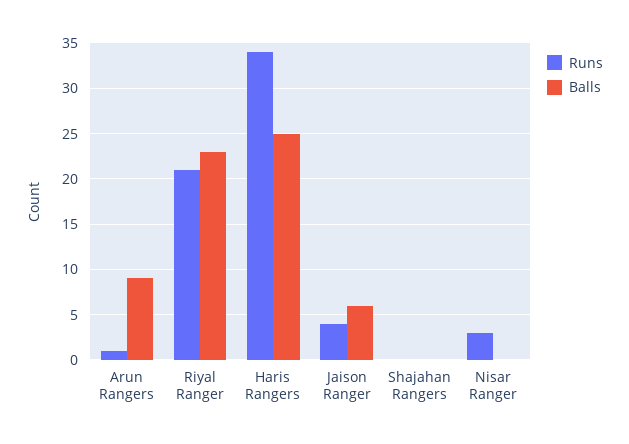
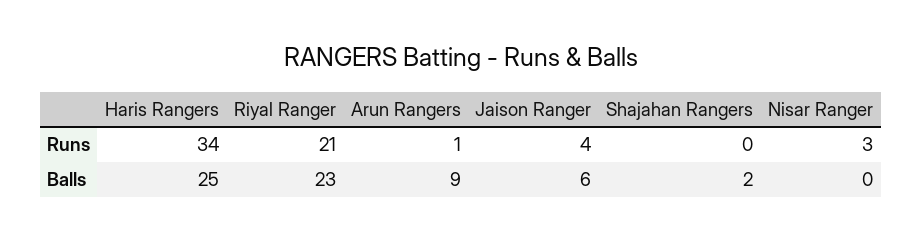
  {
    "Runs": {
      "Arun Rangers": 1,
      "Riyal Ranger": 21,
      "Haris Rangers": 34,
      "Jaison Ranger": 4,
      "Shajahan Rangers": 0,
      "Nisar Ranger": 3
    },
    "Balls": {
      "Arun Rangers": 9,
      "Riyal Ranger": 23,
      "Haris Rangers": 25,
      "Jaison Ranger": 6,
-     "Shajahan Rangers": 0,
+     "Shajahan Rangers": 2,
      "Nisar Ranger": 0
    }
  }

